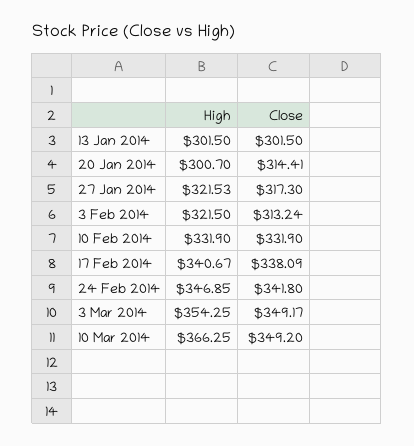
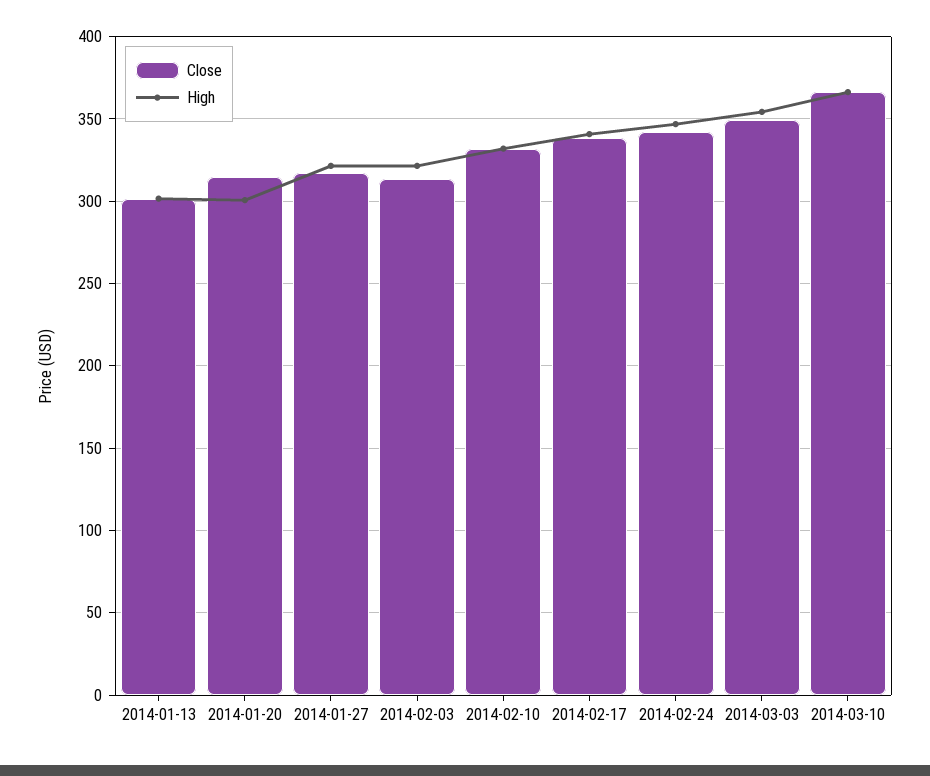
  {
    "High": {
      "13 Jan 2014": 301.5,
      "20 Jan 2014": 300.7,
      "27 Jan 2014": 321.53,
      "3 Feb 2014": 321.5,
      "10 Feb 2014": 331.9,
      "17 Feb 2014": 340.67,
      "24 Feb 2014": 346.85,
      "3 Mar 2014": 354.25,
      "10 Mar 2014": 366.25
    },
    "Close": {
      "13 Jan 2014": 301.5,
      "20 Jan 2014": 314.41,
      "27 Jan 2014": 317.3,
      "3 Feb 2014": 313.24,
      "10 Feb 2014": 331.9,
      "17 Feb 2014": 338.09,
      "24 Feb 2014": 341.8,
      "3 Mar 2014": 349.17,
-     "10 Mar 2014": 349.2
+     "10 Mar 2014": 365
    }
  }

